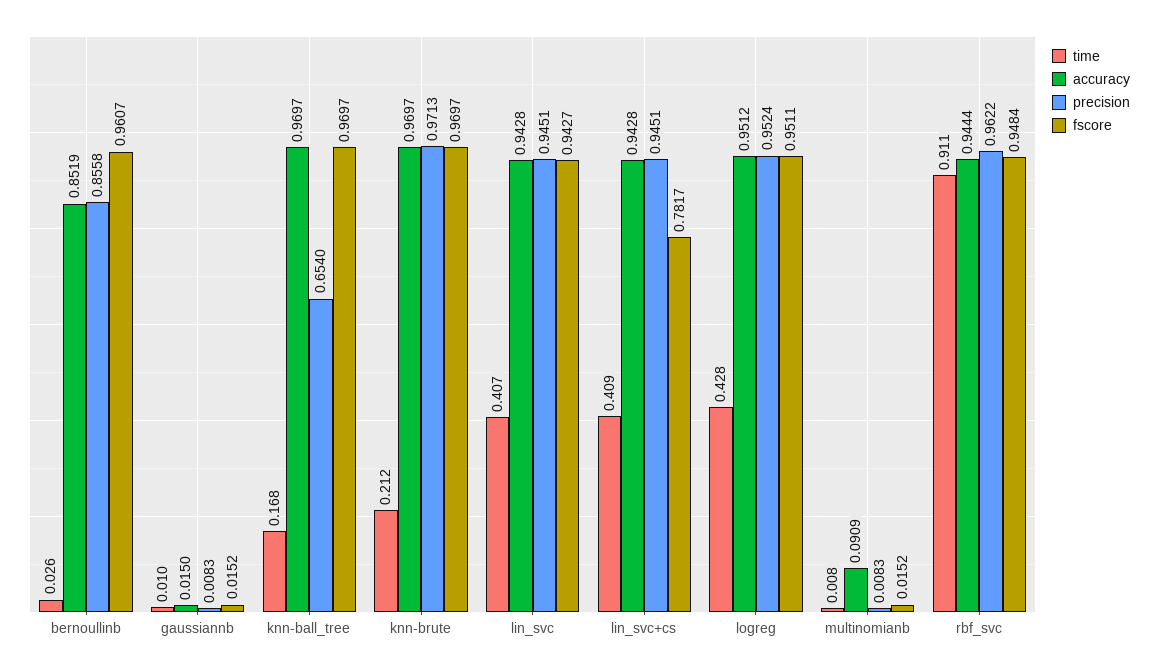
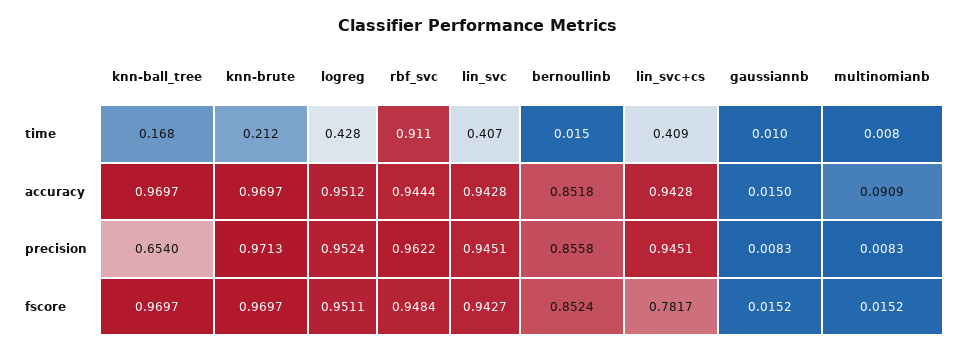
  {
    "time": {
-     "bernoullinb": 0.026,
+     "bernoullinb": 0.015,
      "gaussiannb": 0.01,
      "knn-ball_tree": 0.168,
      "knn-brute": 0.212,
      "lin_svc": 0.407,
      "lin_svc+cs": 0.409,
      "logreg": 0.428,
      "multinomianb": 0.008,
      "rbf_svc": 0.911
    },
    "accuracy": {
-     "bernoullinb": 0.8519,
+     "bernoullinb": 0.8518,
      "gaussiannb": 0.015,
      "knn-ball_tree": 0.9697,
      "knn-brute": 0.9697,
      "lin_svc": 0.9428,
      "lin_svc+cs": 0.9428,
      "logreg": 0.9512,
      "multinomianb": 0.0909,
      "rbf_svc": 0.9444
    },
    "precision": {
      "bernoullinb": 0.8558,
      "gaussiannb": 0.0083,
      "knn-ball_tree": 0.654,
      "knn-brute": 0.9713,
      "lin_svc": 0.9451,
      "lin_svc+cs": 0.9451,
      "logreg": 0.9524,
      "multinomianb": 0.0083,
      "rbf_svc": 0.9622
    },
    "fscore": {
-     "bernoullinb": 0.9607,
+     "bernoullinb": 0.8524,
      "gaussiannb": 0.0152,
      "knn-ball_tree": 0.9697,
      "knn-brute": 0.9697,
      "lin_svc": 0.9427,
      "lin_svc+cs": 0.7817,
      "logreg": 0.9511,
      "multinomianb": 0.0152,
      "rbf_svc": 0.9484
    }
  }

